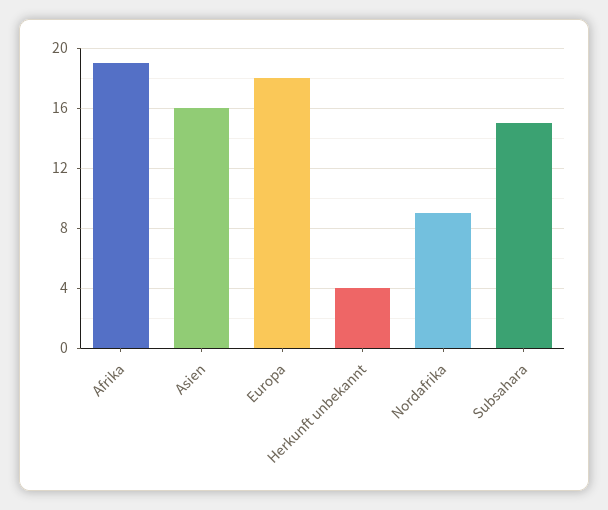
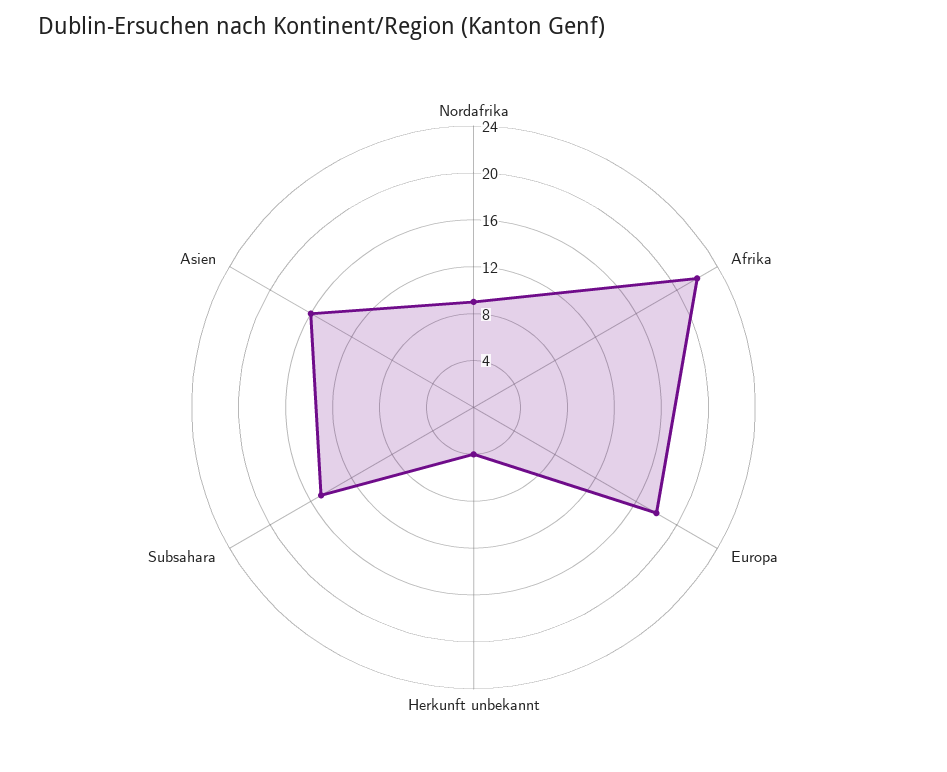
  {
-   "Afrika": 19,
+   "Afrika": 22,
    "Asien": 16,
    "Europa": 18,
    "Herkunft unbekannt": 4,
    "Nordafrika": 9,
    "Subsahara": 15
  }

